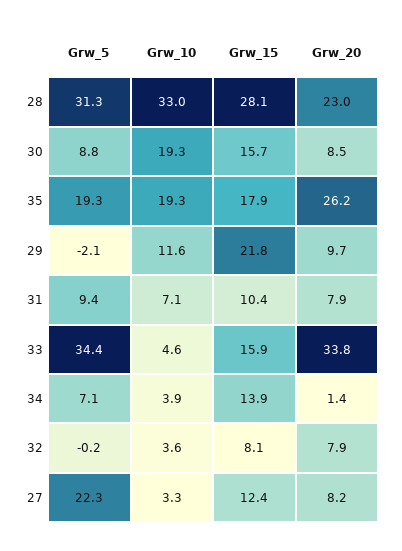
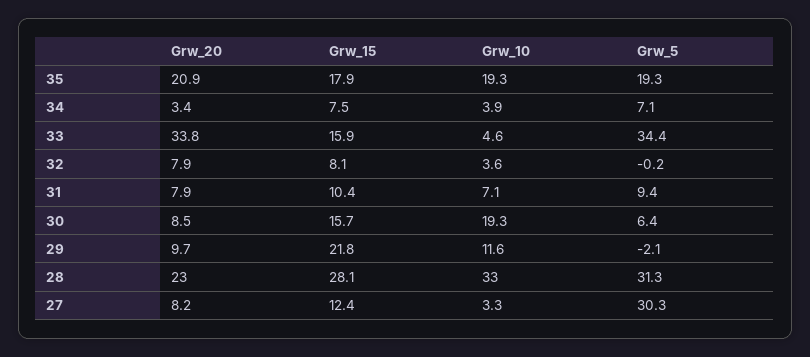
  {
    "Grw_5": {
      "28": 31.3,
-     "30": 8.8,
+     "30": 6.4,
      "35": 19.3,
      "29": -2.1,
      "31": 9.4,
      "33": 34.4,
      "34": 7.1,
      "32": -0.2,
-     "27": 22.3
+     "27": 30.3
    },
    "Grw_10": {
      "28": 33,
      "30": 19.3,
      "35": 19.3,
      "29": 11.6,
      "31": 7.1,
      "33": 4.6,
      "34": 3.9,
      "32": 3.6,
      "27": 3.3
    },
    "Grw_15": {
      "28": 28.1,
      "30": 15.7,
      "35": 17.9,
      "29": 21.8,
      "31": 10.4,
      "33": 15.9,
-     "34": 13.9,
+     "34": 7.5,
      "32": 8.1,
      "27": 12.4
    },
    "Grw_20": {
      "28": 23,
      "30": 8.5,
-     "35": 26.2,
+     "35": 20.9,
      "29": 9.7,
      "31": 7.9,
      "33": 33.8,
-     "34": 1.4,
+     "34": 3.4,
      "32": 7.9,
      "27": 8.2
    }
  }

